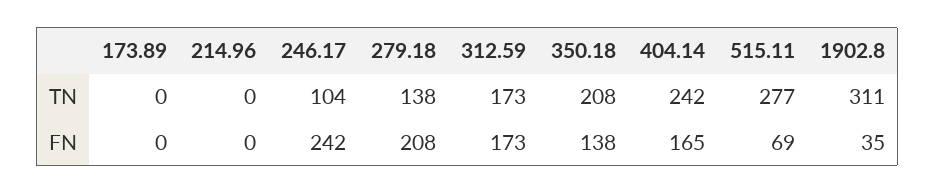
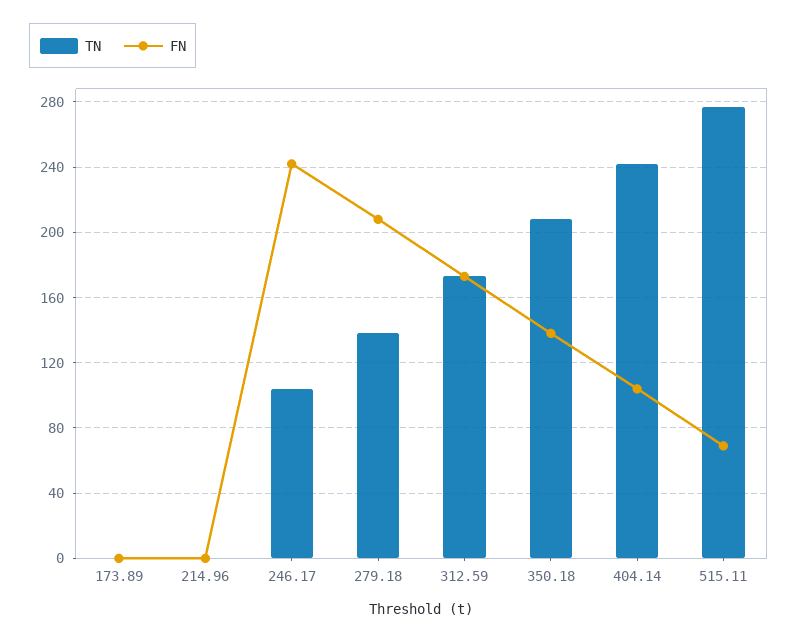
  {
    "TN": {
      "173.89": 0,
      "214.96": 0,
      "246.17": 104,
      "279.18": 138,
      "312.59": 173,
      "350.18": 208,
      "404.14": 242,
-     "515.11": 277,
+     "515.11": 277
-     "1902.8": 311
    },
    "FN": {
      "173.89": 0,
      "214.96": 0,
      "246.17": 242,
      "279.18": 208,
      "312.59": 173,
      "350.18": 138,
-     "404.14": 165,
+     "404.14": 105,
-     "515.11": 69,
+     "515.11": 69
-     "1902.8": 35
    }
  }

